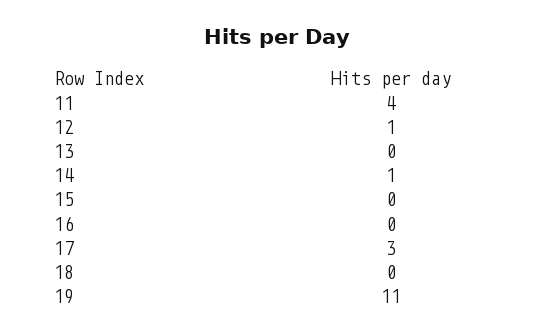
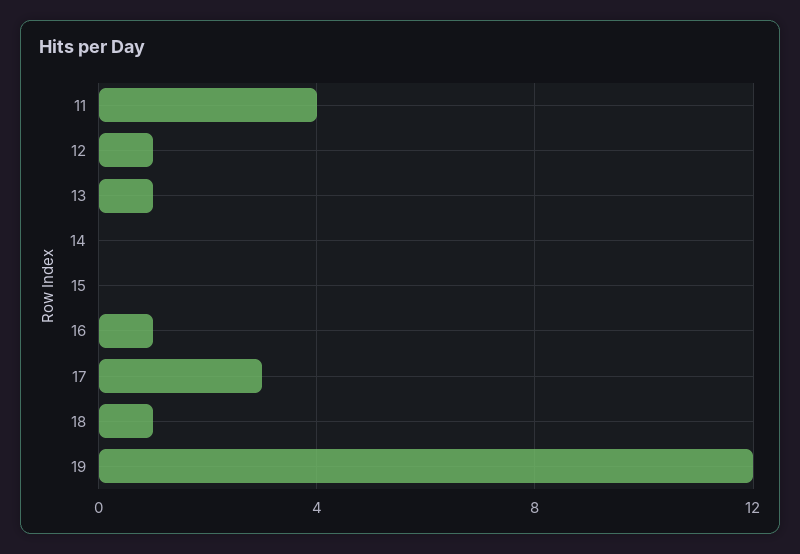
  {
    "11": 4,
    "12": 1,
-   "13": 0,
+   "13": 1,
-   "14": 1,
+   "14": 0,
    "15": 0,
-   "16": 0,
+   "16": 1,
    "17": 3,
-   "18": 0,
+   "18": 1,
-   "19": 11
+   "19": 12
  }

